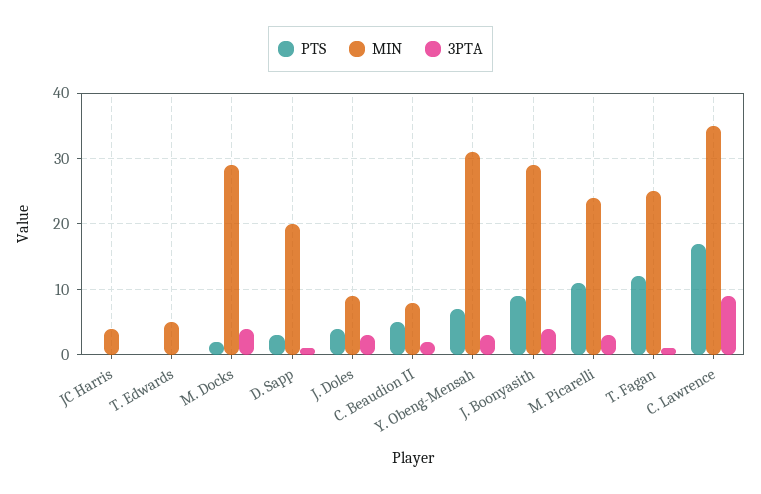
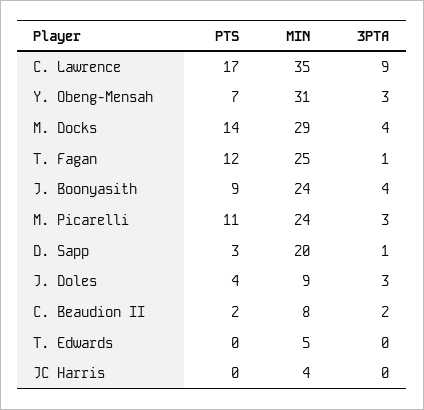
  {
    "PTS": {
      "JC Harris": 0,
      "T. Edwards": 0,
-     "M. Docks": 2,
+     "M. Docks": 14,
      "D. Sapp": 3,
      "J. Doles": 4,
-     "C. Beaudion II": 5,
+     "C. Beaudion II": 2,
      "Y. Obeng-Mensah": 7,
      "J. Boonyasith": 9,
      "M. Picarelli": 11,
      "T. Fagan": 12,
      "C. Lawrence": 17
    },
    "MIN": {
      "JC Harris": 4,
      "T. Edwards": 5,
      "M. Docks": 29,
      "D. Sapp": 20,
      "J. Doles": 9,
      "C. Beaudion II": 8,
      "Y. Obeng-Mensah": 31,
-     "J. Boonyasith": 29,
+     "J. Boonyasith": 24,
      "M. Picarelli": 24,
      "T. Fagan": 25,
      "C. Lawrence": 35
    },
    "3PTA": {
      "JC Harris": 0,
      "T. Edwards": 0,
      "M. Docks": 4,
      "D. Sapp": 1,
      "J. Doles": 3,
      "C. Beaudion II": 2,
      "Y. Obeng-Mensah": 3,
      "J. Boonyasith": 4,
      "M. Picarelli": 3,
      "T. Fagan": 1,
      "C. Lawrence": 9
    }
  }

